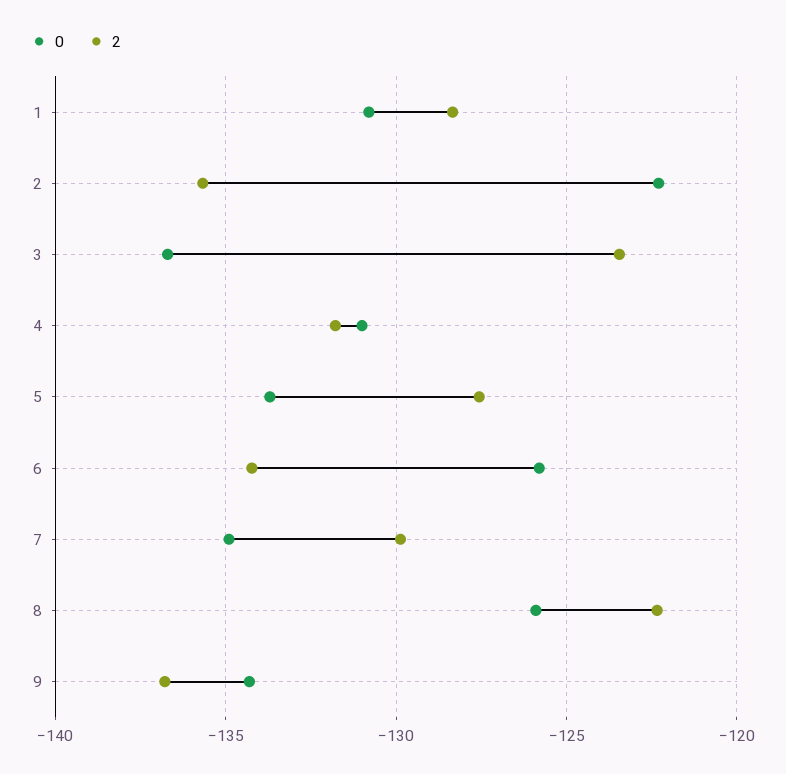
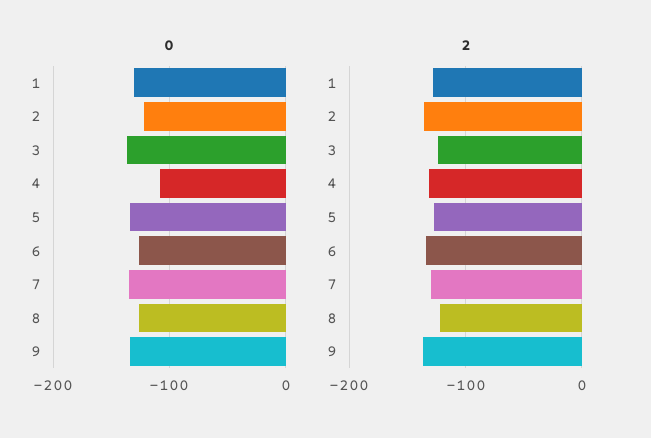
  {
    "0": {
      "1": -131,
      "2": -122.5,
      "3": -136.5,
-     "4": -131,
+     "4": -110,
      "5": -133.5,
      "6": -126,
      "7": -135,
      "8": -126,
      "9": -134.5
    },
    "2": {
      "1": -128.5,
      "2": -135.5,
      "3": -123.5,
      "4": -132,
      "5": -127.5,
      "6": -134,
      "7": -130,
      "8": -122.5,
      "9": -137
    }
  }

